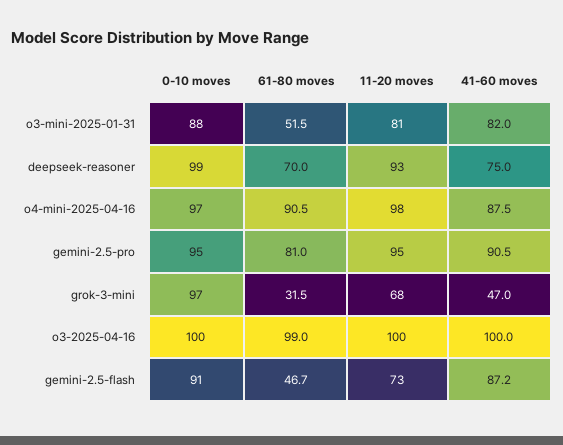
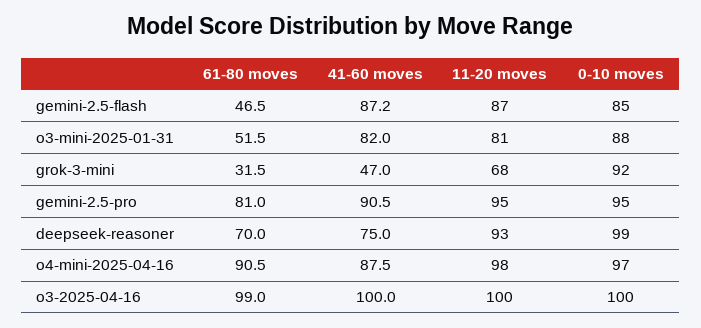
  {
    "0-10 moves": {
      "o3-mini-2025-01-31": 88,
      "deepseek-reasoner": 99,
      "o4-mini-2025-04-16": 97,
      "gemini-2.5-pro": 95,
-     "grok-3-mini": 97,
+     "grok-3-mini": 92,
      "o3-2025-04-16": 100,
-     "gemini-2.5-flash": 91
+     "gemini-2.5-flash": 85
    },
    "61-80 moves": {
      "o3-mini-2025-01-31": 51.5,
      "deepseek-reasoner": 70,
      "o4-mini-2025-04-16": 90.5,
      "gemini-2.5-pro": 81,
      "grok-3-mini": 31.5,
      "o3-2025-04-16": 99,
-     "gemini-2.5-flash": 46.7
+     "gemini-2.5-flash": 46.5
    },
    "11-20 moves": {
      "o3-mini-2025-01-31": 81,
      "deepseek-reasoner": 93,
      "o4-mini-2025-04-16": 98,
      "gemini-2.5-pro": 95,
      "grok-3-mini": 68,
      "o3-2025-04-16": 100,
-     "gemini-2.5-flash": 73
+     "gemini-2.5-flash": 87
    },
    "41-60 moves": {
      "o3-mini-2025-01-31": 82,
      "deepseek-reasoner": 75,
      "o4-mini-2025-04-16": 87.5,
      "gemini-2.5-pro": 90.5,
      "grok-3-mini": 47,
      "o3-2025-04-16": 100,
      "gemini-2.5-flash": 87.2
    }
  }

